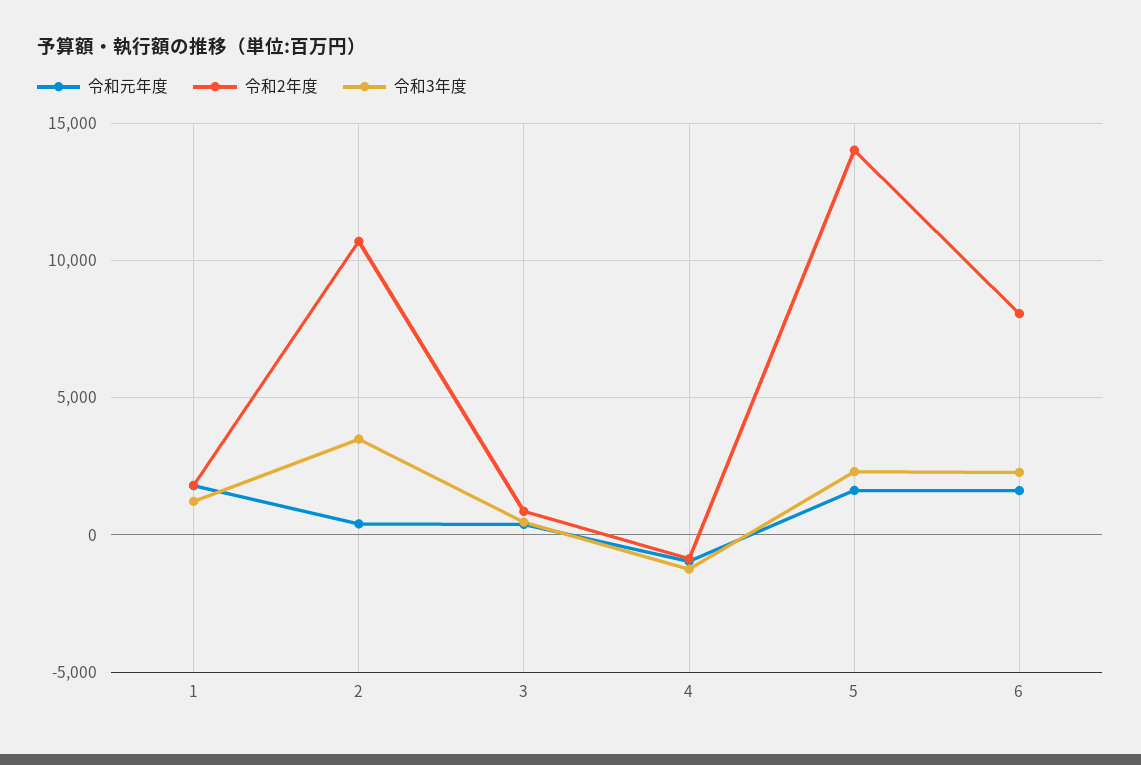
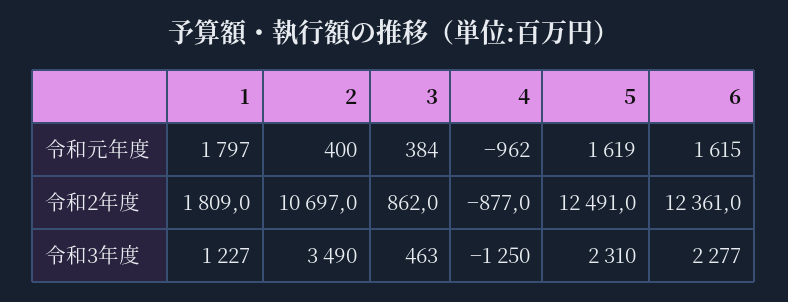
  {
    "令和元年度": {
      "1": 1797,
      "2": 400,
      "3": 384,
      "4": -962,
      "5": 1619,
      "6": 1615
    },
    "令和2年度": {
      "1": 1809,
      "2": 10697,
      "3": 862,
      "4": -877,
-     "5": 14000,
+     "5": 12491,
-     "6": 8000
+     "6": 12361
    },
    "令和3年度": {
      "1": 1227,
      "2": 3490,
      "3": 463,
      "4": -1250,
      "5": 2310,
      "6": 2277
    }
  }

